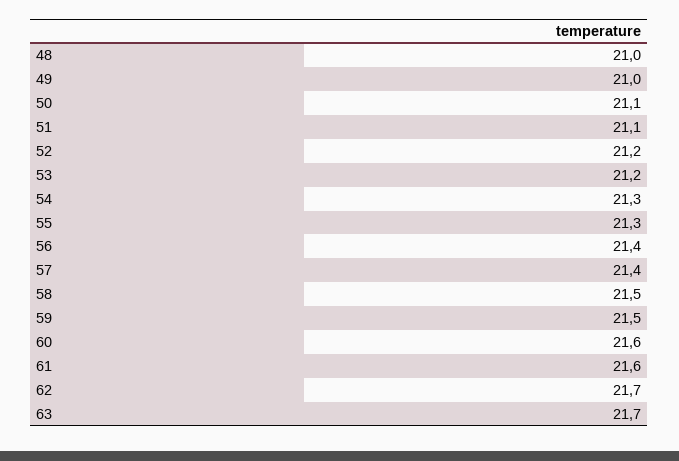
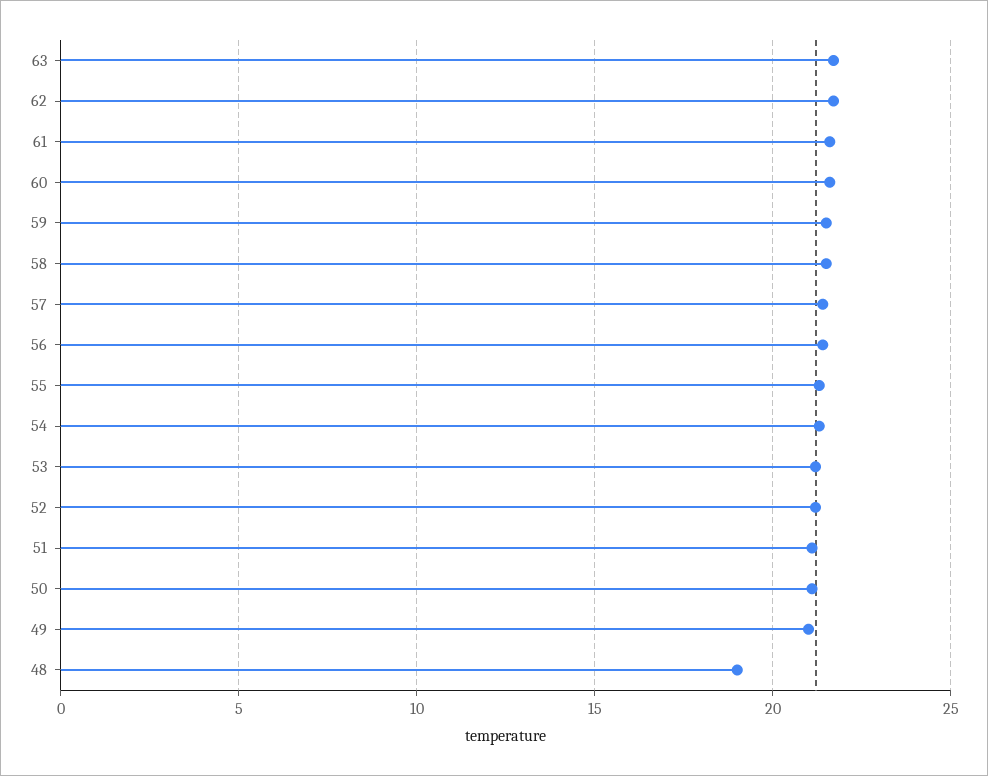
  {
-   "48": 21,
+   "48": 19,
    "49": 21,
    "50": 21.1,
    "51": 21.1,
    "52": 21.2,
    "53": 21.2,
    "54": 21.3,
    "55": 21.3,
    "56": 21.4,
    "57": 21.4,
    "58": 21.5,
    "59": 21.5,
    "60": 21.6,
    "61": 21.6,
    "62": 21.7,
    "63": 21.7
  }

